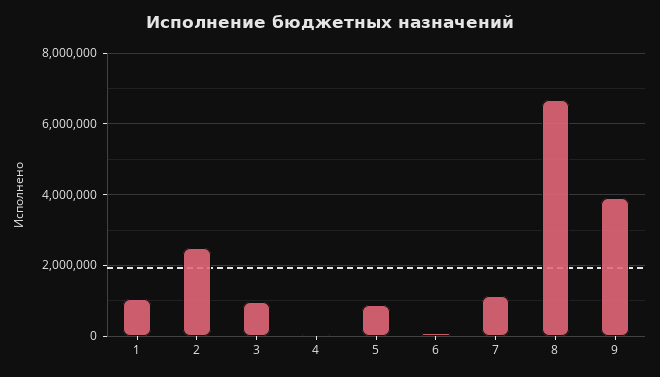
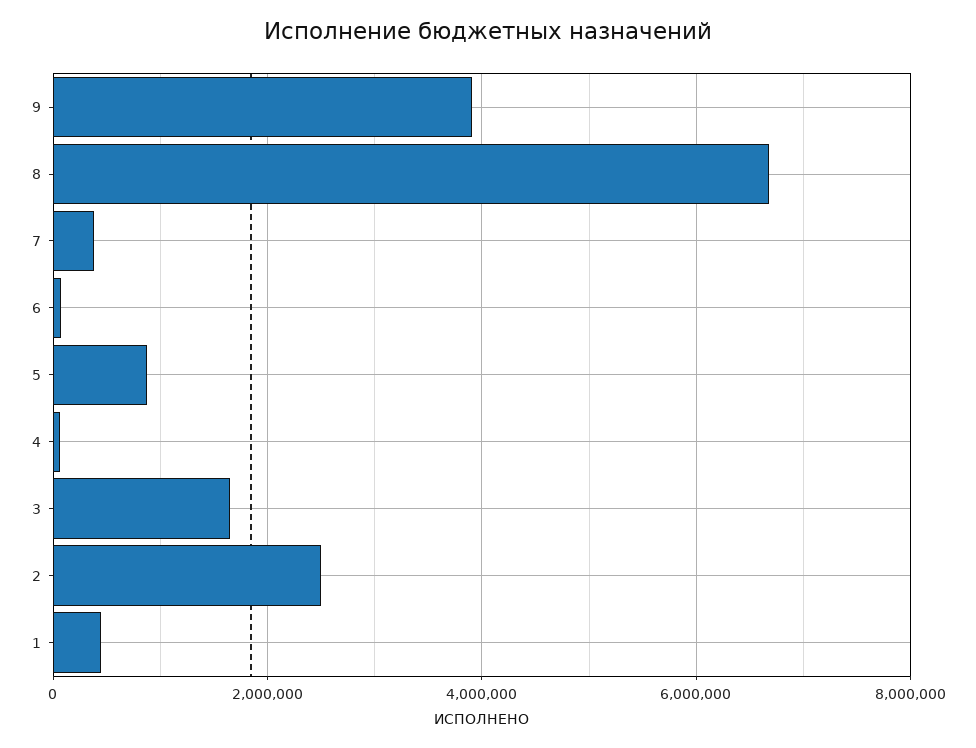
  {
-   "1": 1000000,
+   "1": 400000,
    "2": 2400000,
-   "3": 1000000,
+   "3": 1600000,
    "4": 0,
    "5": 800000,
    "6": 0,
-   "7": 1200000,
+   "7": 400000,
    "8": 6600000,
    "9": 4000000
  }

